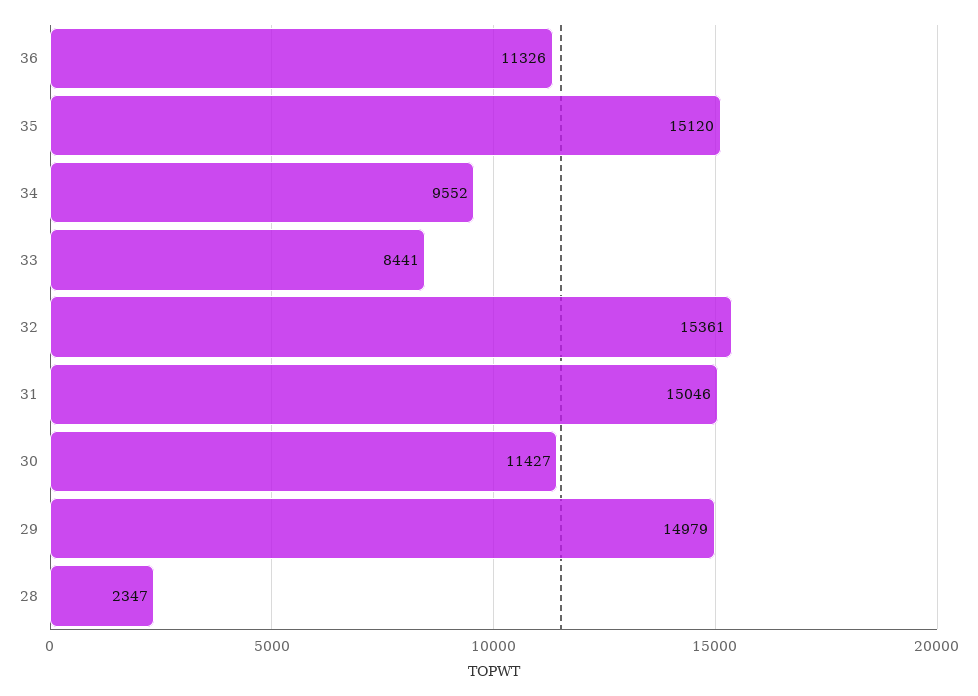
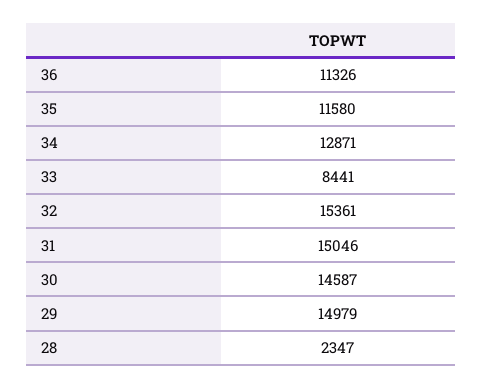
  {
    "36": 11326,
-   "35": 15120,
+   "35": 11580,
-   "34": 9552,
+   "34": 12871,
    "33": 8441,
    "32": 15361,
    "31": 15046,
-   "30": 11427,
+   "30": 14587,
    "29": 14979,
    "28": 2347
  }

